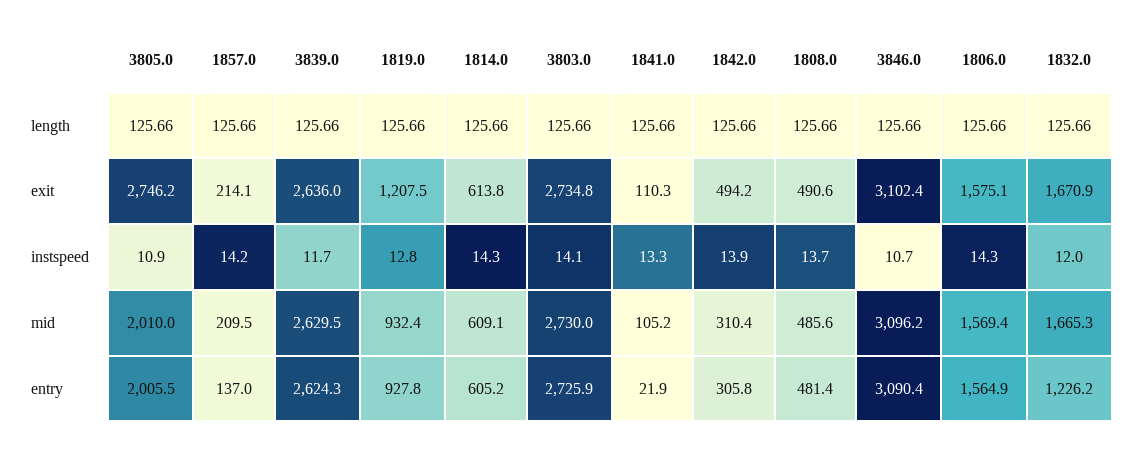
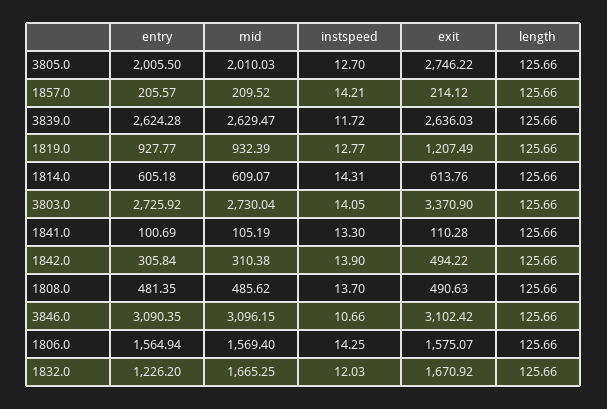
  {
    "3805.0": {
      "length": 125.66,
      "exit": 2746.22,
-     "instspeed": 10.9,
+     "instspeed": 12.7,
      "mid": 2010.03,
      "entry": 2005.5
    },
    "1857.0": {
      "length": 125.66,
      "exit": 214.12,
      "instspeed": 14.21,
      "mid": 209.52,
-     "entry": 137
+     "entry": 205.57
    },
    "3839.0": {
      "length": 125.66,
      "exit": 2636.03,
      "instspeed": 11.72,
      "mid": 2629.47,
      "entry": 2624.28
    },
    "1819.0": {
      "length": 125.66,
      "exit": 1207.49,
      "instspeed": 12.77,
      "mid": 932.39,
      "entry": 927.77
    },
    "1814.0": {
      "length": 125.66,
      "exit": 613.76,
      "instspeed": 14.31,
      "mid": 609.07,
      "entry": 605.18
    },
    "3803.0": {
      "length": 125.66,
-     "exit": 2734.8,
+     "exit": 3370.9,
      "instspeed": 14.05,
      "mid": 2730.04,
      "entry": 2725.92
    },
    "1841.0": {
      "length": 125.66,
      "exit": 110.28,
      "instspeed": 13.3,
      "mid": 105.19,
-     "entry": 21.9
+     "entry": 100.69
    },
    "1842.0": {
      "length": 125.66,
      "exit": 494.22,
      "instspeed": 13.9,
      "mid": 310.38,
      "entry": 305.84
    },
    "1808.0": {
      "length": 125.66,
      "exit": 490.63,
      "instspeed": 13.7,
      "mid": 485.62,
      "entry": 481.35
    },
    "3846.0": {
      "length": 125.66,
      "exit": 3102.42,
      "instspeed": 10.66,
      "mid": 3096.15,
      "entry": 3090.35
    },
    "1806.0": {
      "length": 125.66,
      "exit": 1575.07,
      "instspeed": 14.25,
      "mid": 1569.4,
      "entry": 1564.94
    },
    "1832.0": {
      "length": 125.66,
      "exit": 1670.92,
      "instspeed": 12.03,
      "mid": 1665.25,
      "entry": 1226.2
    }
  }

